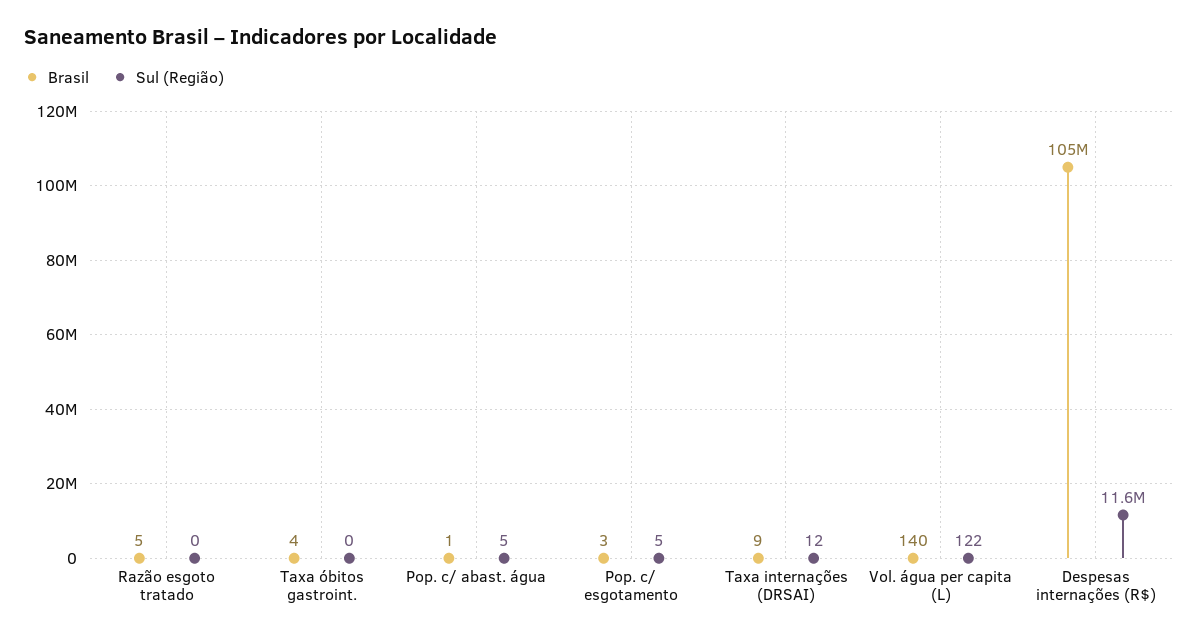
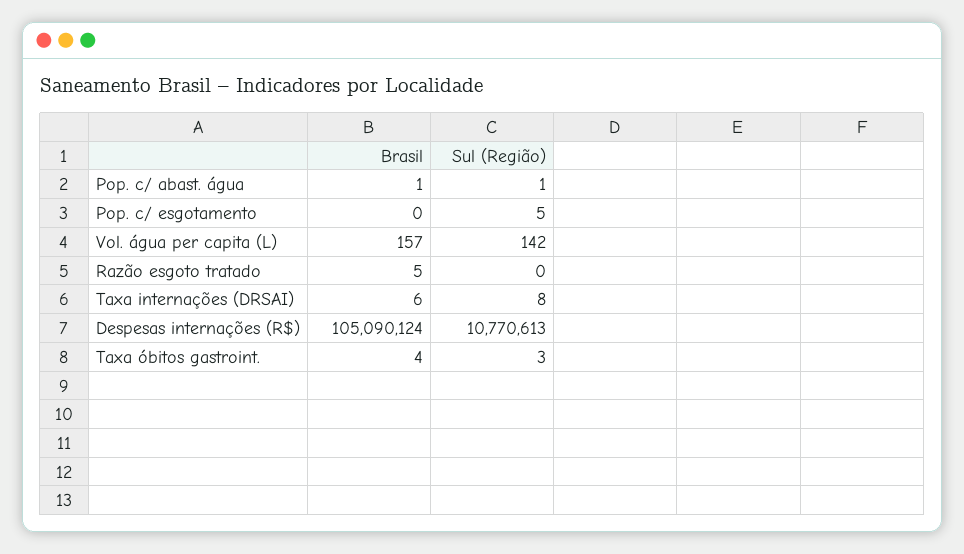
  {
    "Brasil": {
      "Razão esgoto tratado": 5,
      "Taxa óbitos gastroint.": 4,
      "Pop. c/ abast. água": 1,
-     "Pop. c/ esgotamento": 3,
+     "Pop. c/ esgotamento": 0,
-     "Taxa internações (DRSAI)": 9,
+     "Taxa internações (DRSAI)": 6,
-     "Vol. água per capita (L)": 140,
+     "Vol. água per capita (L)": 157,
      "Despesas internações (R$)": 105090124
    },
    "Sul (Região)": {
      "Razão esgoto tratado": 0,
-     "Taxa óbitos gastroint.": 0,
+     "Taxa óbitos gastroint.": 3,
-     "Pop. c/ abast. água": 5,
+     "Pop. c/ abast. água": 1,
      "Pop. c/ esgotamento": 5,
-     "Taxa internações (DRSAI)": 12,
+     "Taxa internações (DRSAI)": 8,
-     "Vol. água per capita (L)": 122,
+     "Vol. água per capita (L)": 142,
-     "Despesas internações (R$)": 11600000
+     "Despesas internações (R$)": 10770613
    }
  }

